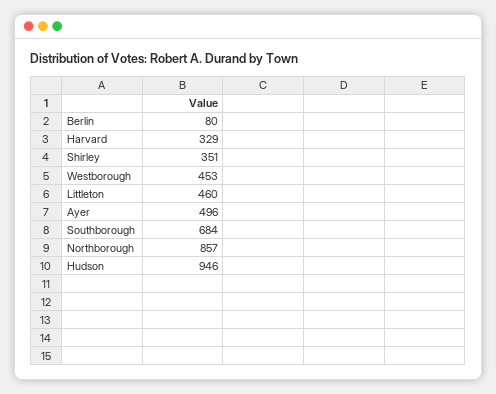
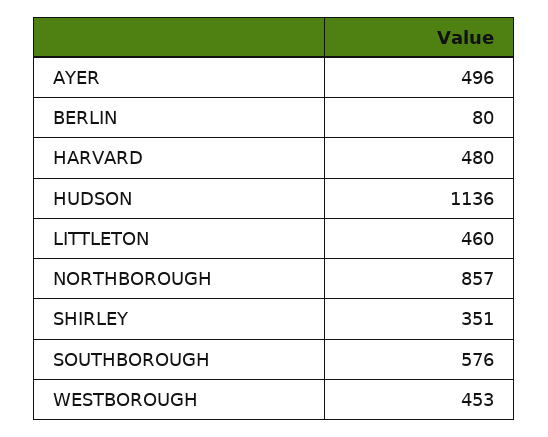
  {
    "Berlin": 80,
-   "Harvard": 329,
+   "Harvard": 480,
    "Shirley": 351,
    "Westborough": 453,
    "Littleton": 460,
    "Ayer": 496,
-   "Southborough": 684,
+   "Southborough": 576,
    "Northborough": 857,
-   "Hudson": 946
+   "Hudson": 1136
  }

